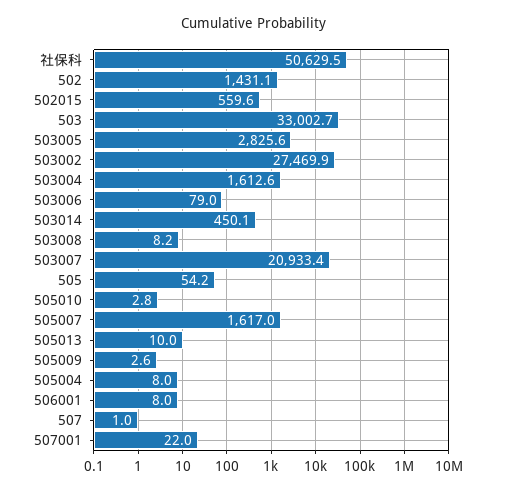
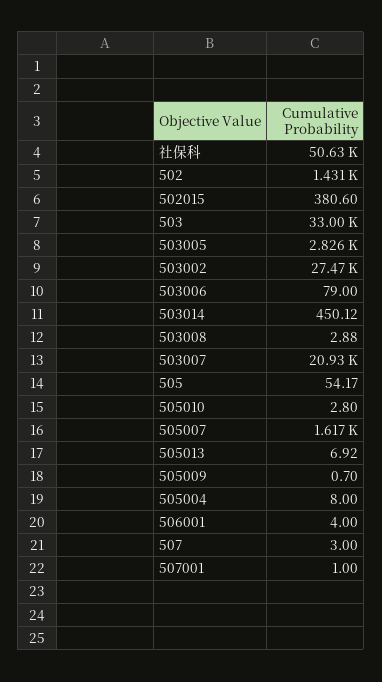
  {
    "社保科": 50629.5,
    "502": 1431.1,
-   "502015": 559.6,
+   "502015": 380.6,
    "503": 33002.7,
    "503005": 2825.6,
    "503002": 27469.9,
-   "503004": 1612.6,
    "503006": 79,
    "503014": 450.12,
-   "503008": 8.2,
+   "503008": 2.88,
    "503007": 20933.4,
    "505": 54.17,
    "505010": 2.8,
    "505007": 1617,
-   "505013": 10,
+   "505013": 6.92,
-   "505009": 2.6,
+   "505009": 0.7,
    "505004": 8,
-   "506001": 8,
+   "506001": 4,
-   "507": 1,
+   "507": 3,
-   "507001": 22
+   "507001": 1
  }

